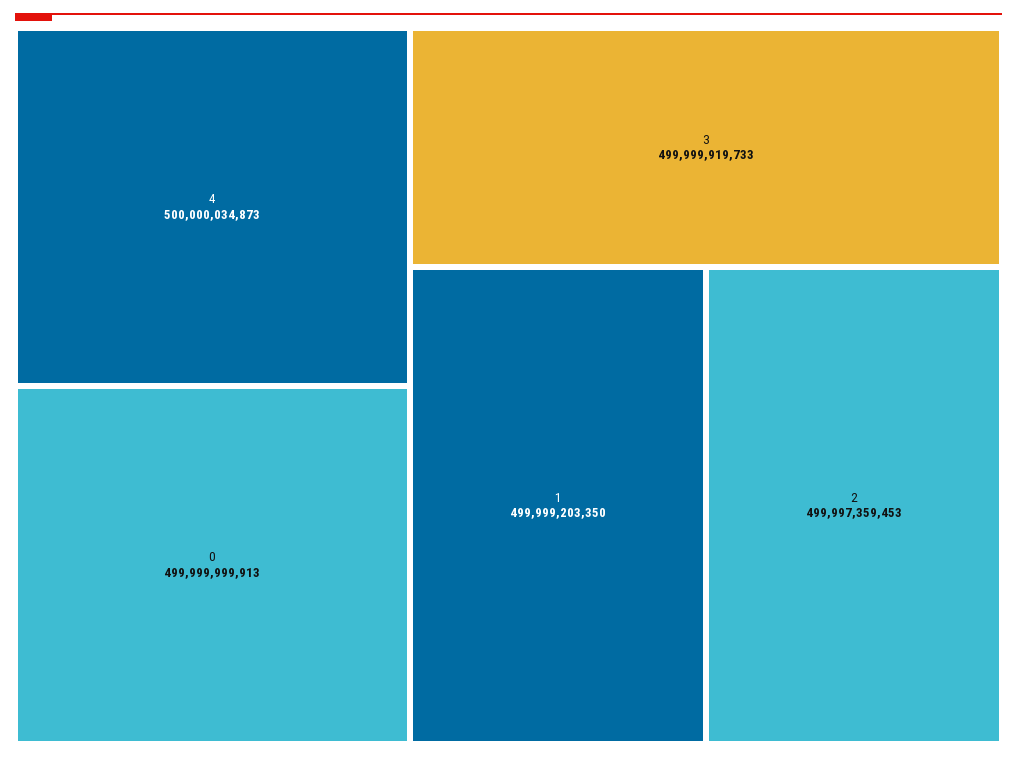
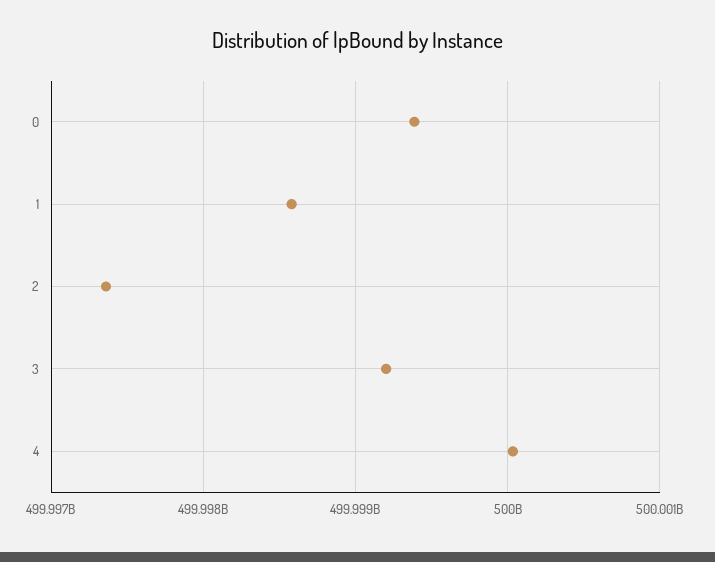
  {
    "4": 500000034873,
-   "0": 499999999913,
+   "0": 499999400000,
-   "3": 499999919733,
+   "3": 499999200000,
-   "1": 499999203350,
+   "1": 499998600000,
    "2": 499997359453
  }

